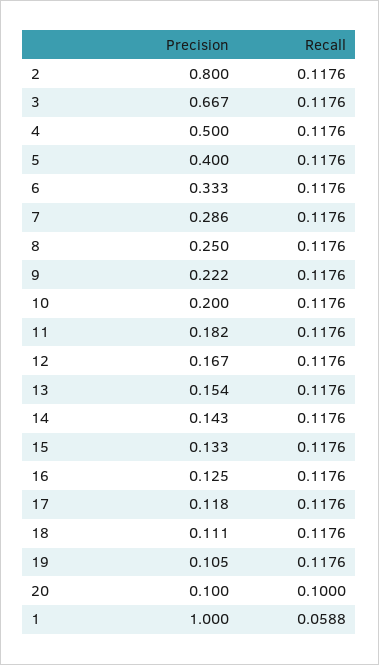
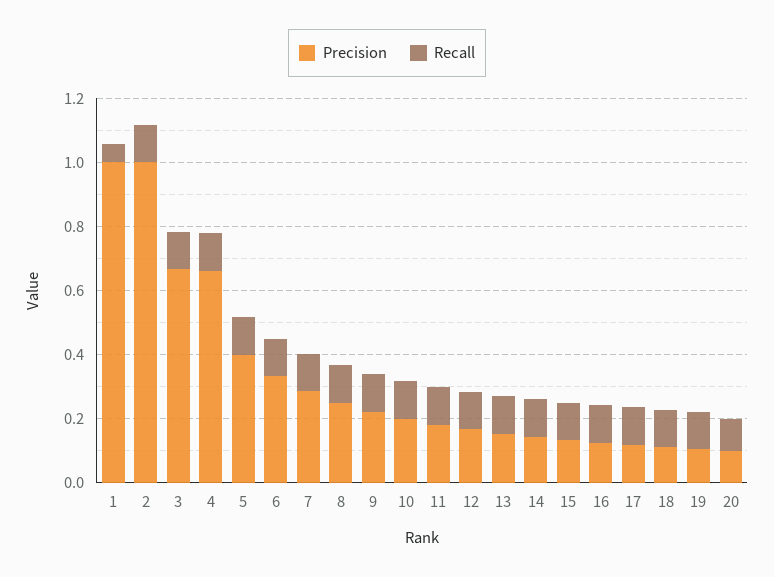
  {
    "Precision": {
-     "2": 0.8,
+     "2": 1,
      "3": 0.667,
-     "4": 0.5,
+     "4": 0.65,
      "5": 0.4,
      "6": 0.333,
      "7": 0.286,
      "8": 0.25,
      "9": 0.222,
      "10": 0.2,
      "11": 0.182,
      "12": 0.167,
      "13": 0.154,
      "14": 0.143,
      "15": 0.133,
      "16": 0.125,
      "17": 0.118,
      "18": 0.111,
      "19": 0.105,
      "20": 0.1,
      "1": 1
    },
    "Recall": {
      "2": 0.1176,
      "3": 0.1176,
      "4": 0.1176,
      "5": 0.1176,
      "6": 0.1176,
      "7": 0.1176,
      "8": 0.1176,
      "9": 0.1176,
      "10": 0.1176,
      "11": 0.1176,
      "12": 0.1176,
      "13": 0.1176,
      "14": 0.1176,
      "15": 0.1176,
      "16": 0.1176,
      "17": 0.1176,
      "18": 0.1176,
      "19": 0.1176,
      "20": 0.1,
      "1": 0.0588
    }
  }

